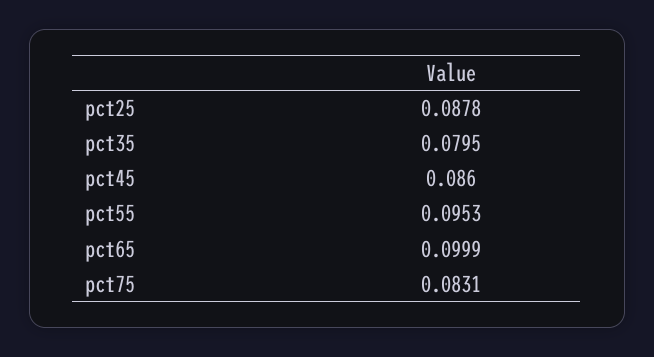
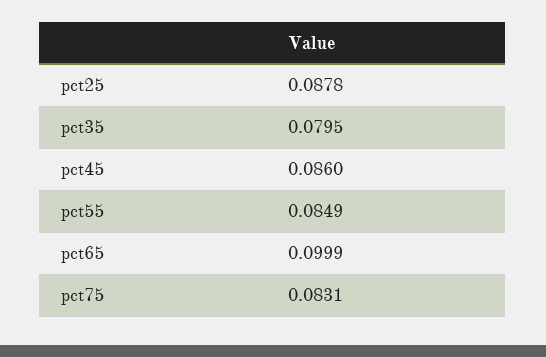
  {
    "pct25": 0.0878,
    "pct35": 0.0795,
    "pct45": 0.086,
-   "pct55": 0.0953,
+   "pct55": 0.0849,
    "pct65": 0.0999,
    "pct75": 0.0831
  }

